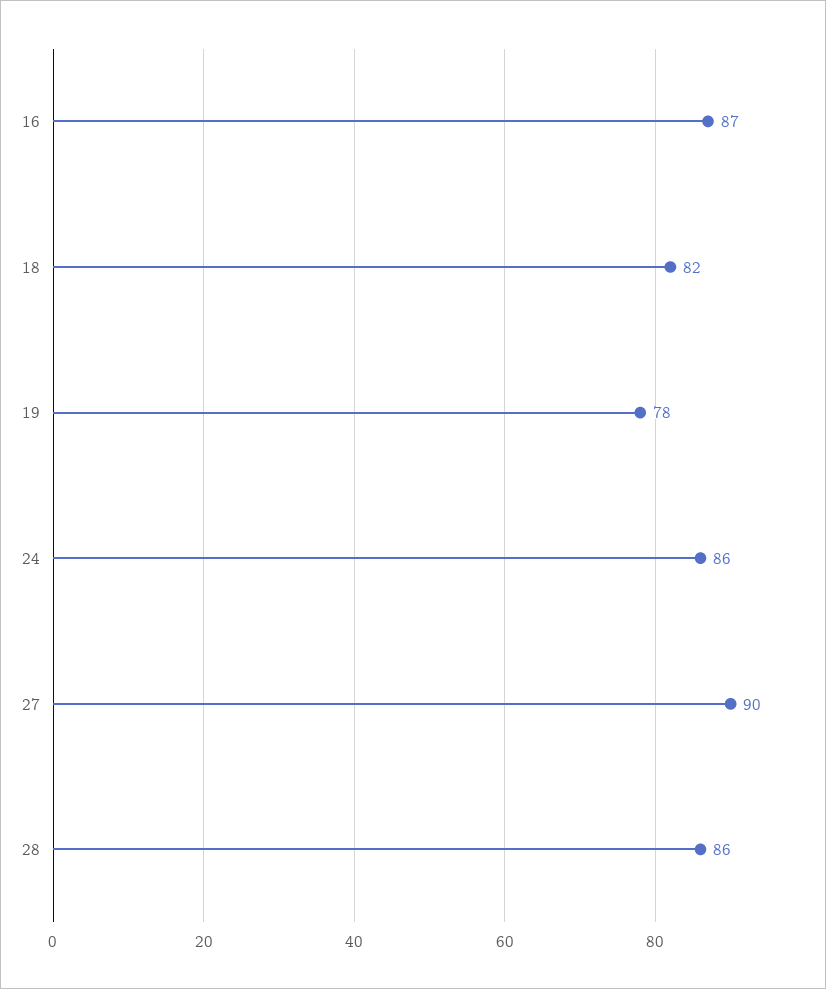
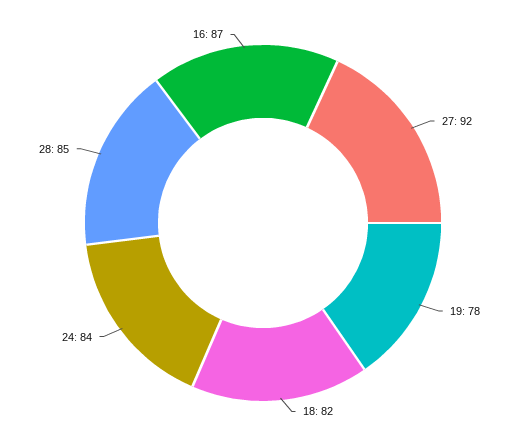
  {
    "16": 87,
    "18": 82,
    "19": 78,
-   "24": 86,
+   "24": 84,
-   "27": 90,
+   "27": 92,
-   "28": 86
+   "28": 85
  }

